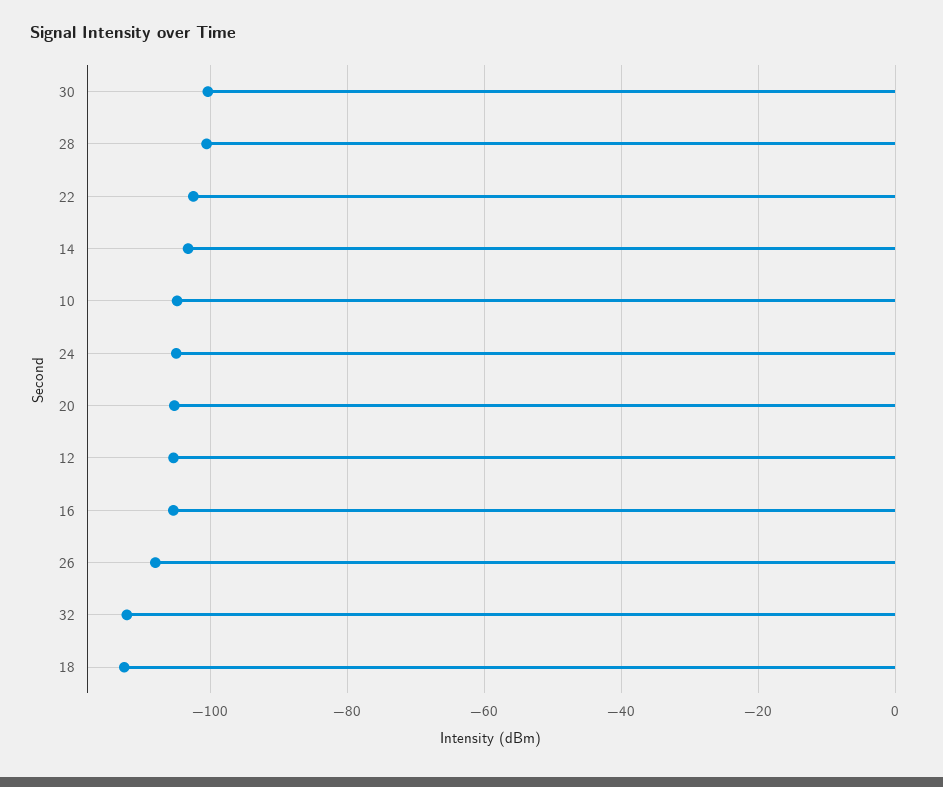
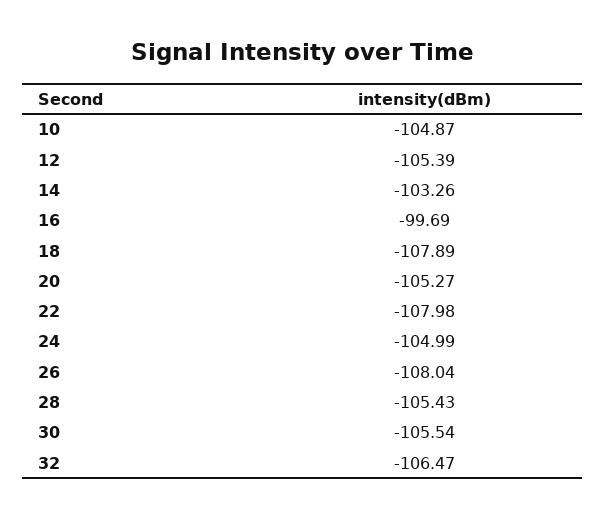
  {
-   "30": -100,
+   "30": -105.54,
-   "28": -100,
+   "28": -105.43,
-   "22": -102,
+   "22": -107.98,
    "14": -103.26,
    "10": -104.87,
    "24": -104.99,
    "20": -105.27,
    "12": -105.39,
-   "16": -106,
+   "16": -99.69,
    "26": -108.04,
-   "32": -112,
+   "32": -106.47,
-   "18": -112
+   "18": -107.89
  }

